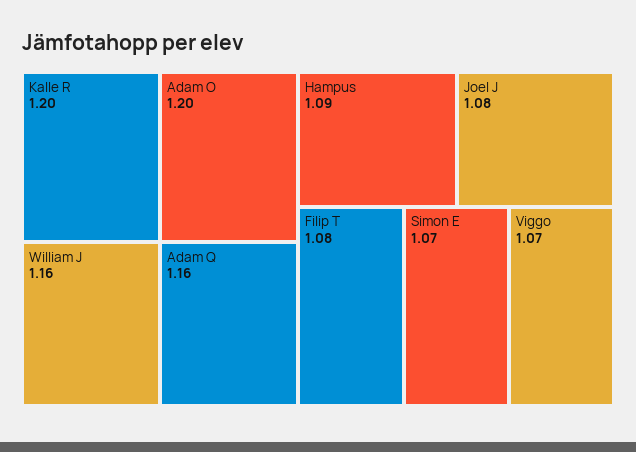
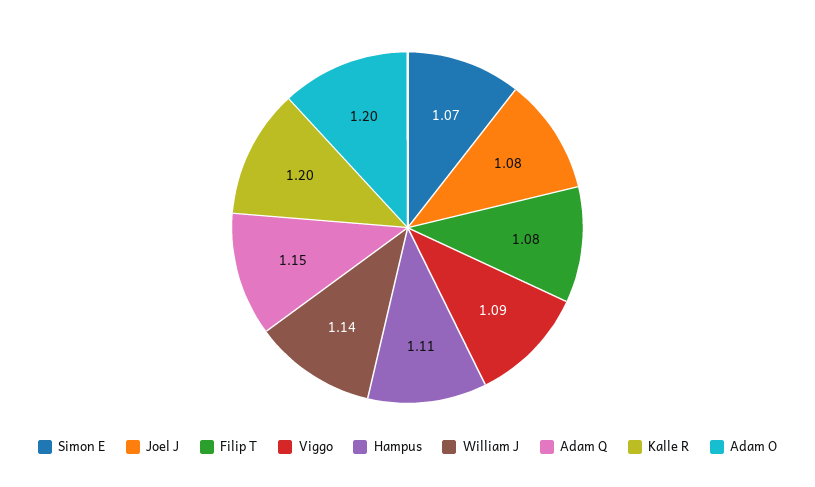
  {
    "Kalle R": 1.2,
    "Adam O": 1.2,
-   "William J": 1.16,
+   "William J": 1.14,
-   "Adam Q": 1.16,
+   "Adam Q": 1.15,
-   "Hampus": 1.09,
+   "Hampus": 1.11,
    "Joel J": 1.08,
    "Filip T": 1.08,
    "Simon E": 1.07,
-   "Viggo": 1.07
+   "Viggo": 1.09
  }

